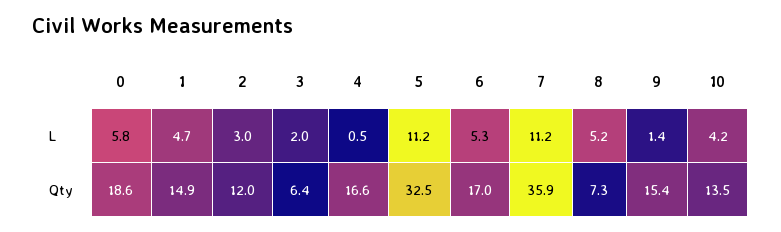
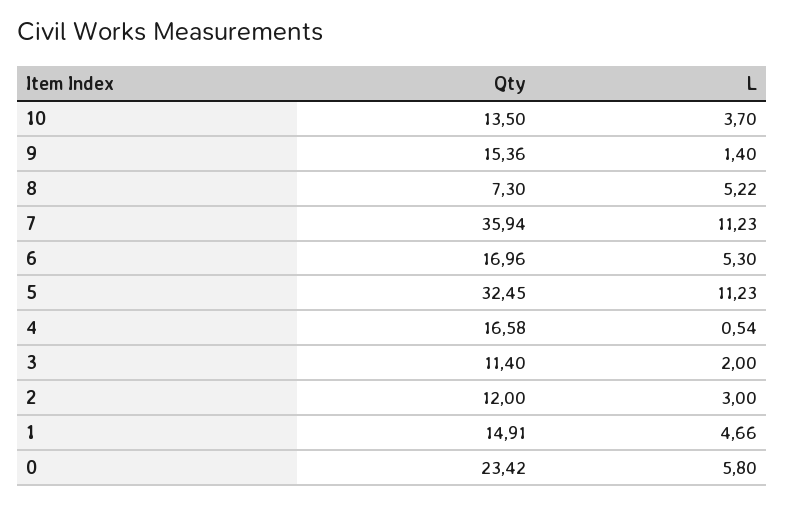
  {
    "0": {
      "L": 5.8,
-     "Qty": 18.6
+     "Qty": 23.42
    },
    "1": {
      "L": 4.66,
      "Qty": 14.91
    },
    "2": {
      "L": 3,
      "Qty": 12
    },
    "3": {
      "L": 2,
-     "Qty": 6.4
+     "Qty": 11.4
    },
    "4": {
      "L": 0.54,
      "Qty": 16.58
    },
    "5": {
      "L": 11.23,
      "Qty": 32.45
    },
    "6": {
      "L": 5.3,
      "Qty": 16.96
    },
    "7": {
      "L": 11.23,
      "Qty": 35.94
    },
    "8": {
      "L": 5.22,
      "Qty": 7.3
    },
    "9": {
      "L": 1.4,
      "Qty": 15.36
    },
    "10": {
-     "L": 4.2,
+     "L": 3.7,
      "Qty": 13.5
    }
  }

